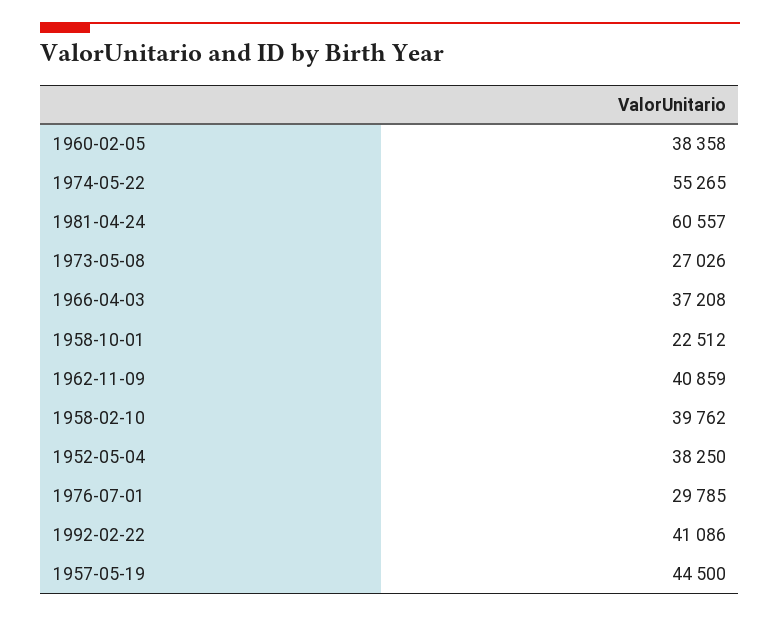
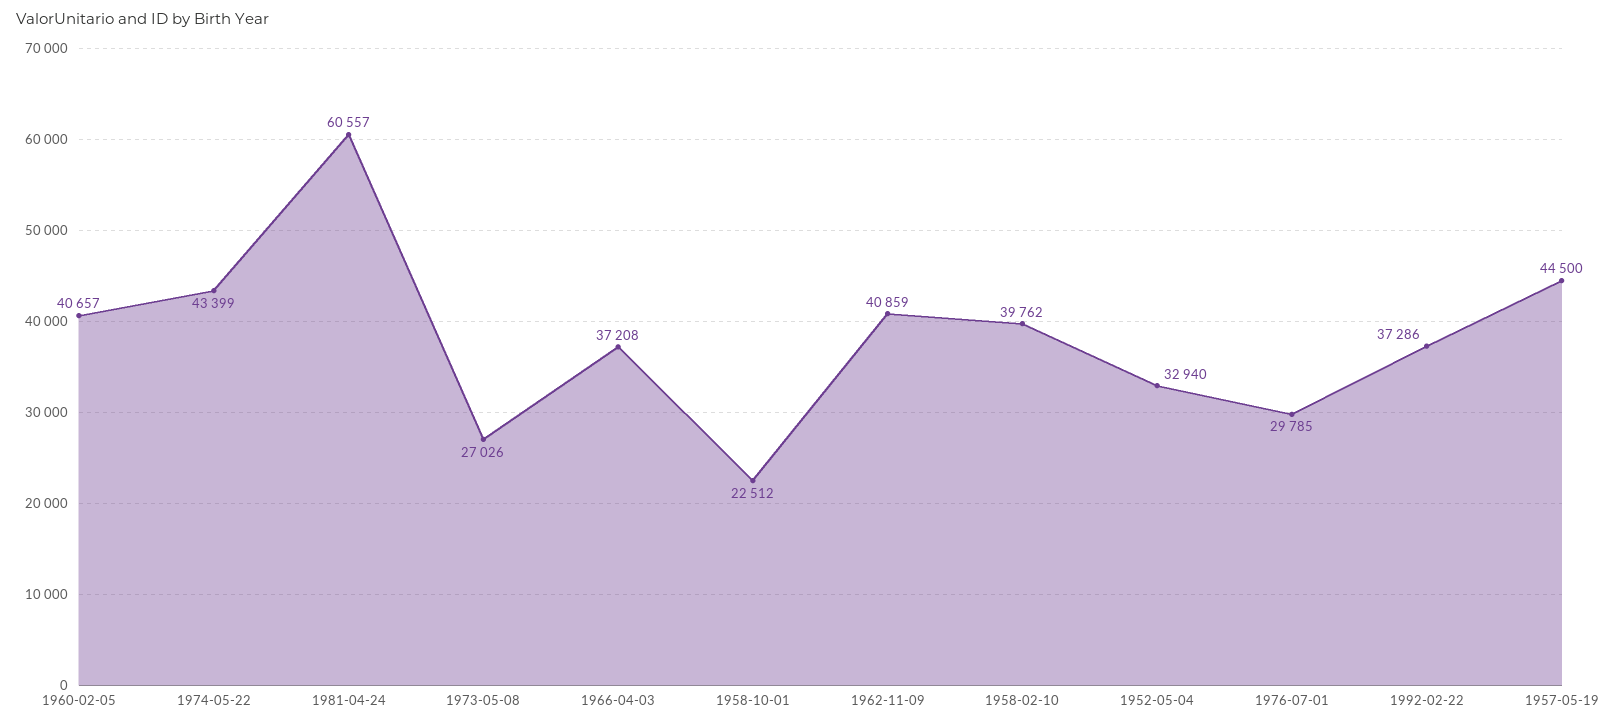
  {
-   "1960-02-05": 38358,
+   "1960-02-05": 40657,
-   "1974-05-22": 55265,
+   "1974-05-22": 43399,
    "1981-04-24": 60557,
    "1973-05-08": 27026,
    "1966-04-03": 37208,
    "1958-10-01": 22512,
    "1962-11-09": 40859,
    "1958-02-10": 39762,
-   "1952-05-04": 38250,
+   "1952-05-04": 32940,
    "1976-07-01": 29785,
-   "1992-02-22": 41086,
+   "1992-02-22": 37286,
    "1957-05-19": 44500
  }

